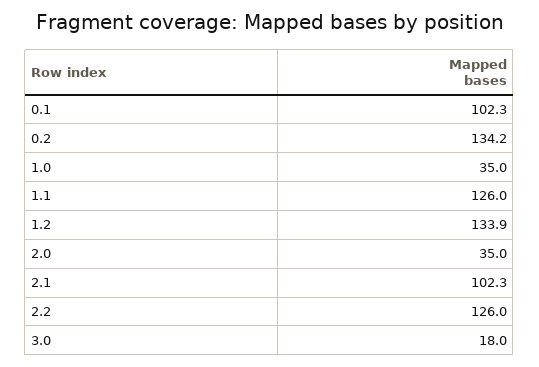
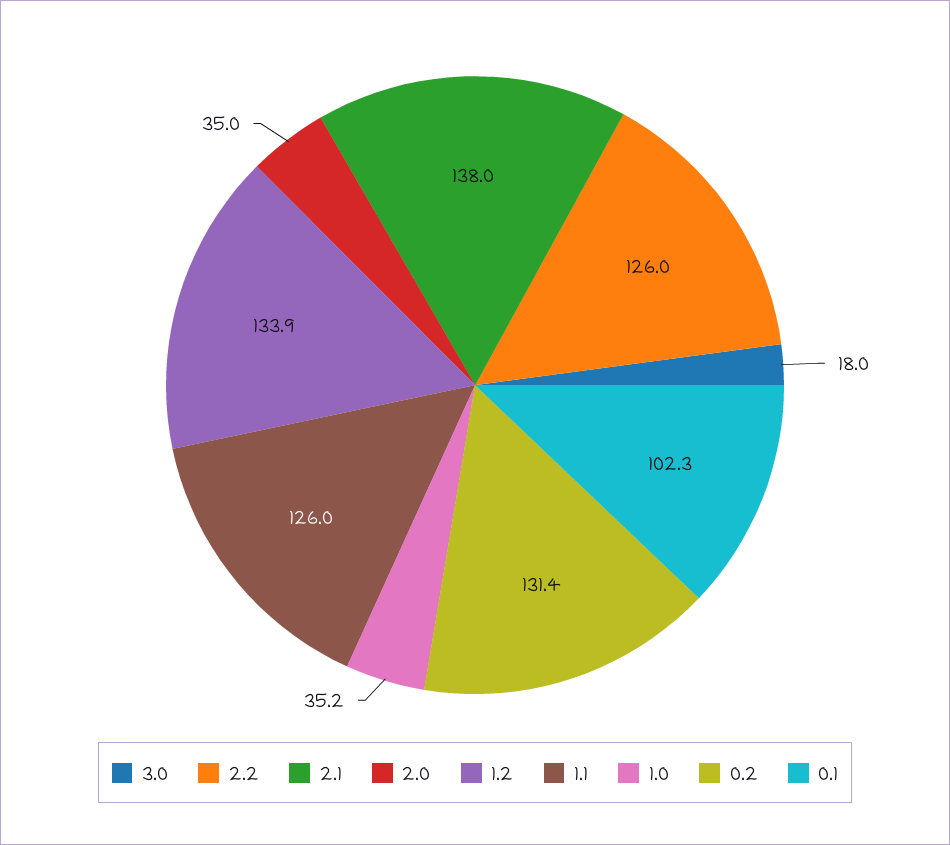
  {
    "0.1": 102.3,
-   "0.2": 134.2,
+   "0.2": 131.4,
-   "1.0": 35,
+   "1.0": 35.2,
    "1.1": 126,
    "1.2": 133.9,
    "2.0": 35,
-   "2.1": 102.3,
+   "2.1": 138,
    "2.2": 126,
    "3.0": 18
  }

